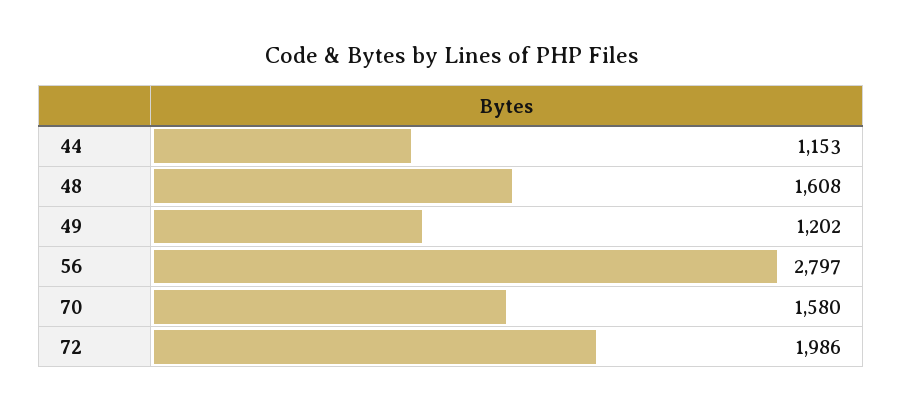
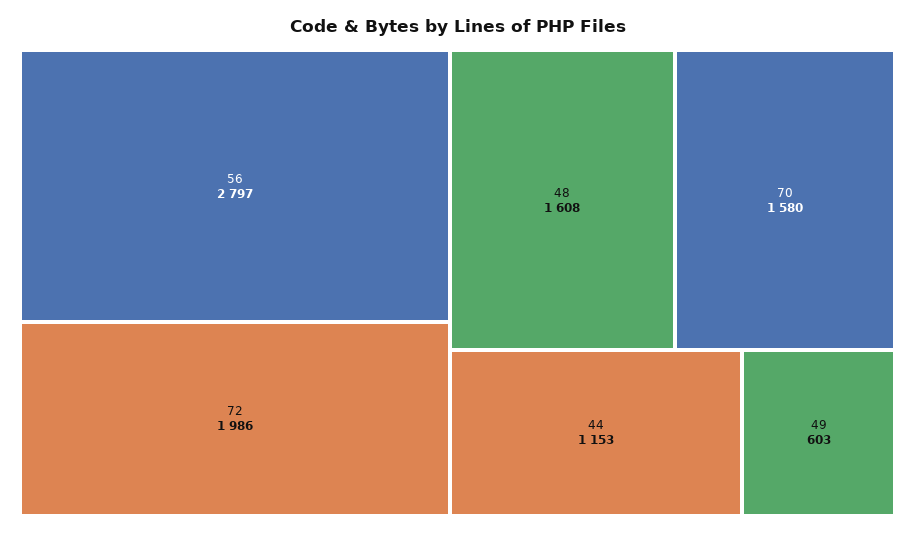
  {
    "44": 1153,
    "48": 1608,
-   "49": 1202,
+   "49": 603,
    "56": 2797,
    "70": 1580,
    "72": 1986
  }

